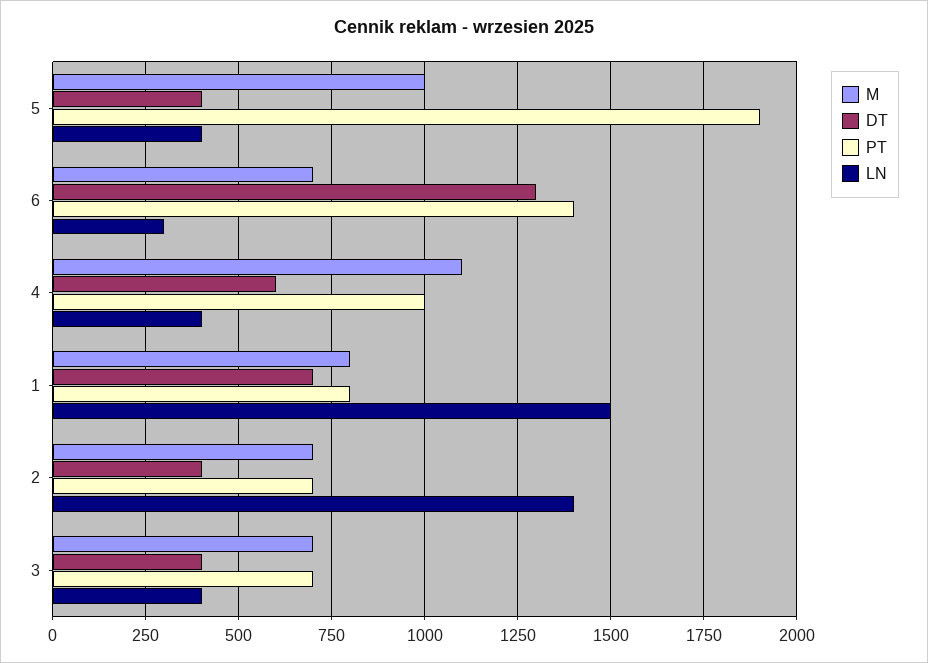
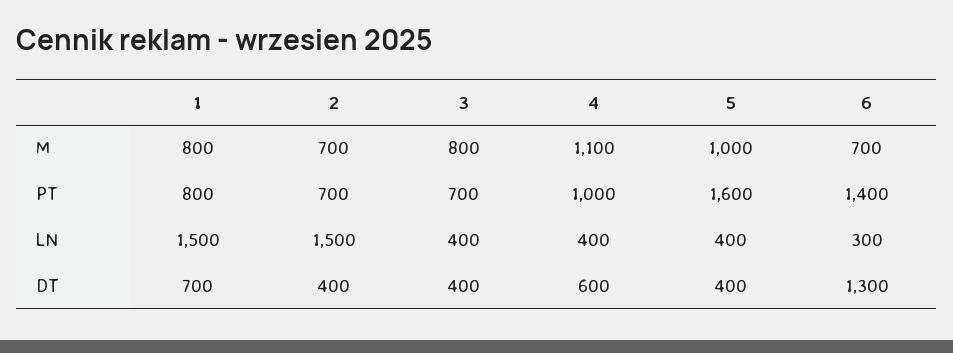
  {
    "M": {
      "5": 1000,
      "6": 700,
      "4": 1100,
      "1": 800,
      "2": 700,
-     "3": 700
+     "3": 800
    },
    "DT": {
      "5": 400,
      "6": 1300,
      "4": 600,
      "1": 700,
      "2": 400,
      "3": 400
    },
    "PT": {
-     "5": 1900,
+     "5": 1600,
      "6": 1400,
      "4": 1000,
      "1": 800,
      "2": 700,
      "3": 700
    },
    "LN": {
      "5": 400,
      "6": 300,
      "4": 400,
      "1": 1500,
-     "2": 1400,
+     "2": 1500,
      "3": 400
    }
  }

